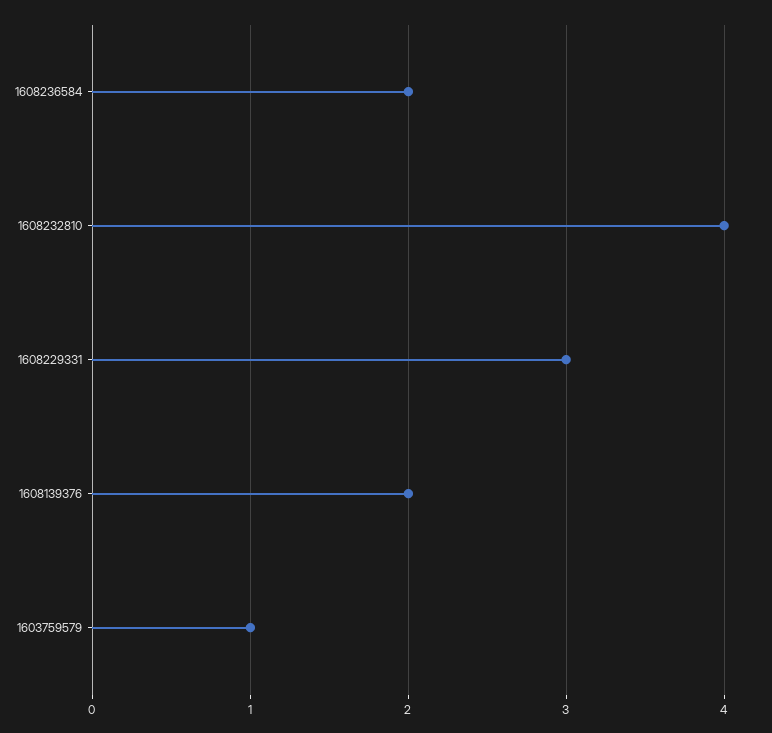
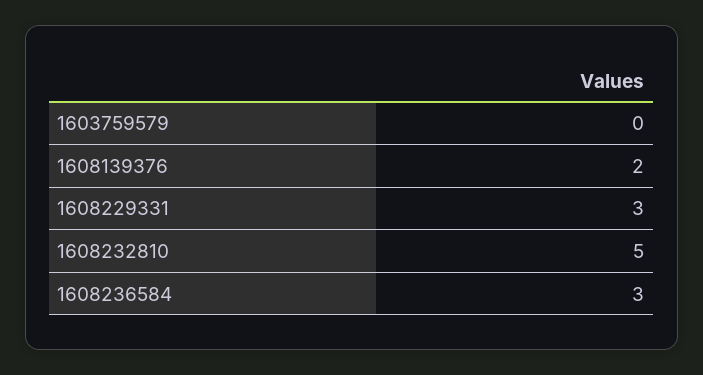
  {
-   "1608236584": 2,
+   "1608236584": 3,
-   "1608232810": 4,
+   "1608232810": 5,
    "1608229331": 3,
    "1608139376": 2,
-   "1603759579": 1
+   "1603759579": 0
  }

